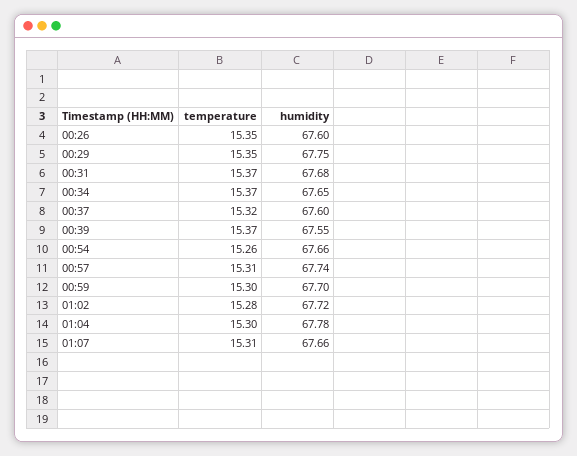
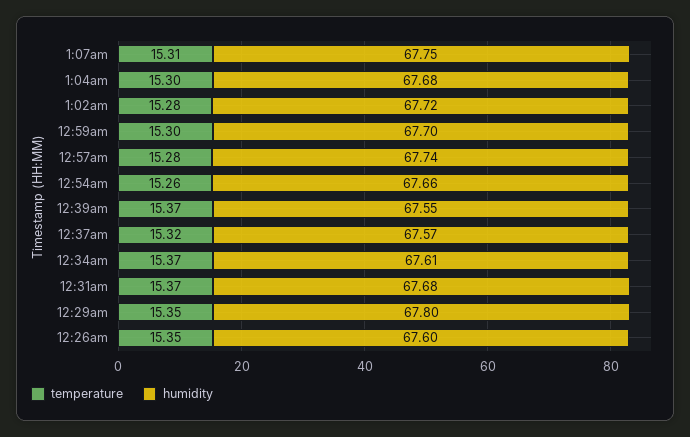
  {
    "temperature": {
      "00:26": 15.35,
      "00:29": 15.35,
      "00:31": 15.37,
      "00:34": 15.37,
      "00:37": 15.32,
      "00:39": 15.37,
      "00:54": 15.26,
-     "00:57": 15.31,
+     "00:57": 15.28,
      "00:59": 15.3,
      "01:02": 15.28,
      "01:04": 15.3,
      "01:07": 15.31
    },
    "humidity": {
      "00:26": 67.6,
-     "00:29": 67.75,
+     "00:29": 67.8,
      "00:31": 67.68,
-     "00:34": 67.65,
+     "00:34": 67.61,
-     "00:37": 67.6,
+     "00:37": 67.57,
      "00:39": 67.55,
      "00:54": 67.66,
      "00:57": 67.74,
      "00:59": 67.7,
      "01:02": 67.72,
-     "01:04": 67.78,
+     "01:04": 67.68,
-     "01:07": 67.66
+     "01:07": 67.75
    }
  }

